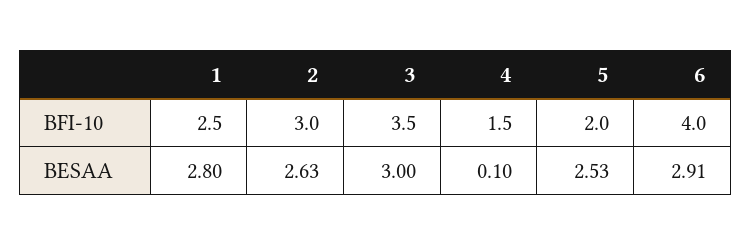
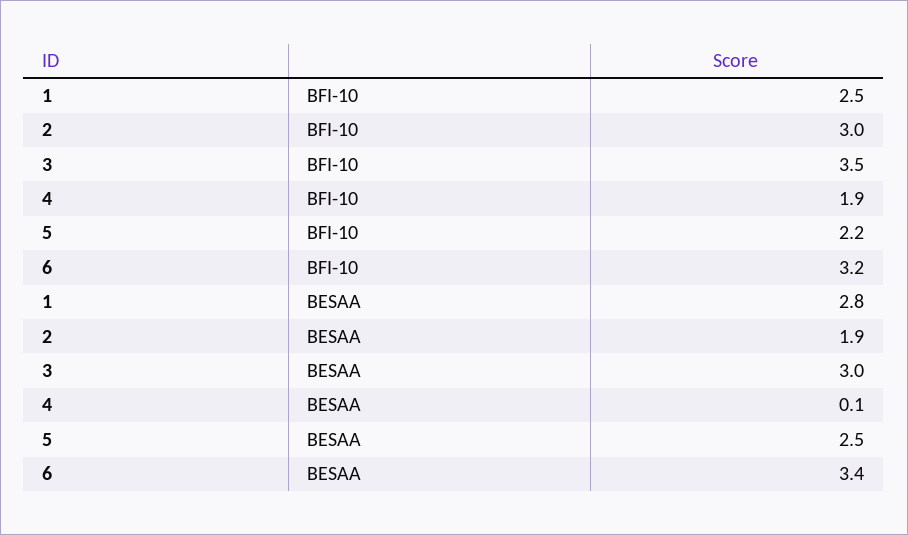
  {
    "1": {
      "BFI-10": 2.5,
      "BESAA": 2.8
    },
    "2": {
      "BFI-10": 3,
-     "BESAA": 2.63
+     "BESAA": 1.9
    },
    "3": {
      "BFI-10": 3.5,
      "BESAA": 3
    },
    "4": {
-     "BFI-10": 1.5,
+     "BFI-10": 1.9,
      "BESAA": 0.1
    },
    "5": {
-     "BFI-10": 2,
+     "BFI-10": 2.2,
      "BESAA": 2.53
    },
    "6": {
-     "BFI-10": 4,
+     "BFI-10": 3.2,
-     "BESAA": 2.91
+     "BESAA": 3.4
    }
  }

